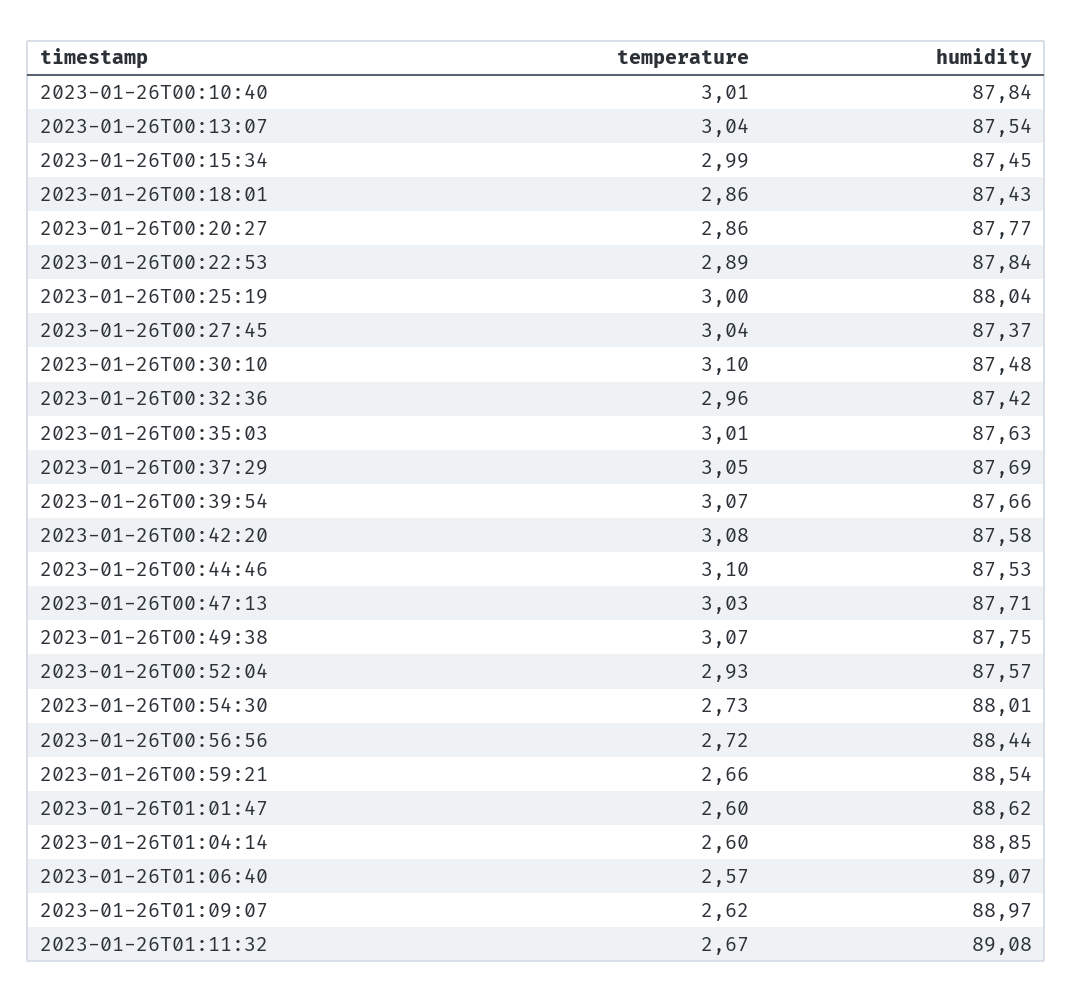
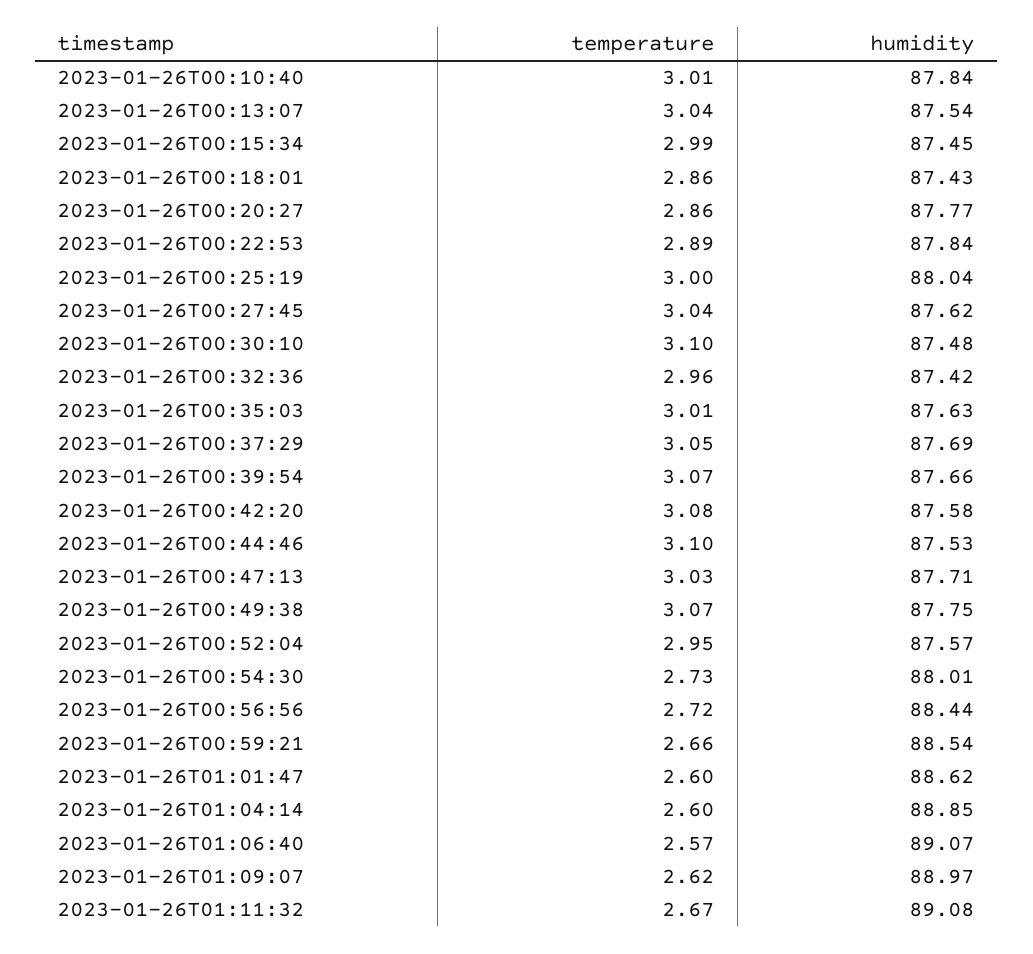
  {
    "temperature": {
      "2023-01-26T00:10:40": 3.01,
      "2023-01-26T00:13:07": 3.04,
      "2023-01-26T00:15:34": 2.99,
      "2023-01-26T00:18:01": 2.86,
      "2023-01-26T00:20:27": 2.86,
      "2023-01-26T00:22:53": 2.89,
      "2023-01-26T00:25:19": 3,
      "2023-01-26T00:27:45": 3.04,
      "2023-01-26T00:30:10": 3.1,
      "2023-01-26T00:32:36": 2.96,
      "2023-01-26T00:35:03": 3.01,
      "2023-01-26T00:37:29": 3.05,
      "2023-01-26T00:39:54": 3.07,
      "2023-01-26T00:42:20": 3.08,
      "2023-01-26T00:44:46": 3.1,
      "2023-01-26T00:47:13": 3.03,
      "2023-01-26T00:49:38": 3.07,
-     "2023-01-26T00:52:04": 2.93,
+     "2023-01-26T00:52:04": 2.95,
      "2023-01-26T00:54:30": 2.73,
      "2023-01-26T00:56:56": 2.72,
      "2023-01-26T00:59:21": 2.66,
      "2023-01-26T01:01:47": 2.6,
      "2023-01-26T01:04:14": 2.6,
      "2023-01-26T01:06:40": 2.57,
      "2023-01-26T01:09:07": 2.62,
      "2023-01-26T01:11:32": 2.67
    },
    "humidity": {
      "2023-01-26T00:10:40": 87.84,
      "2023-01-26T00:13:07": 87.54,
      "2023-01-26T00:15:34": 87.45,
      "2023-01-26T00:18:01": 87.43,
      "2023-01-26T00:20:27": 87.77,
      "2023-01-26T00:22:53": 87.84,
      "2023-01-26T00:25:19": 88.04,
-     "2023-01-26T00:27:45": 87.37,
+     "2023-01-26T00:27:45": 87.62,
      "2023-01-26T00:30:10": 87.48,
      "2023-01-26T00:32:36": 87.42,
      "2023-01-26T00:35:03": 87.63,
      "2023-01-26T00:37:29": 87.69,
      "2023-01-26T00:39:54": 87.66,
      "2023-01-26T00:42:20": 87.58,
      "2023-01-26T00:44:46": 87.53,
      "2023-01-26T00:47:13": 87.71,
      "2023-01-26T00:49:38": 87.75,
      "2023-01-26T00:52:04": 87.57,
      "2023-01-26T00:54:30": 88.01,
      "2023-01-26T00:56:56": 88.44,
      "2023-01-26T00:59:21": 88.54,
      "2023-01-26T01:01:47": 88.62,
      "2023-01-26T01:04:14": 88.85,
      "2023-01-26T01:06:40": 89.07,
      "2023-01-26T01:09:07": 88.97,
      "2023-01-26T01:11:32": 89.08
    }
  }

